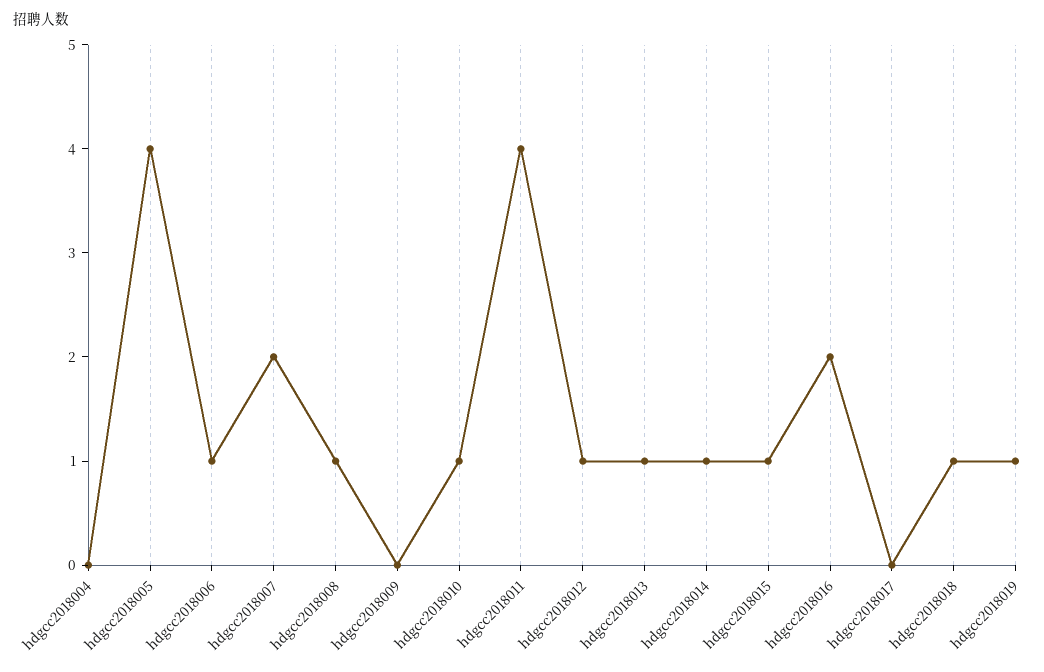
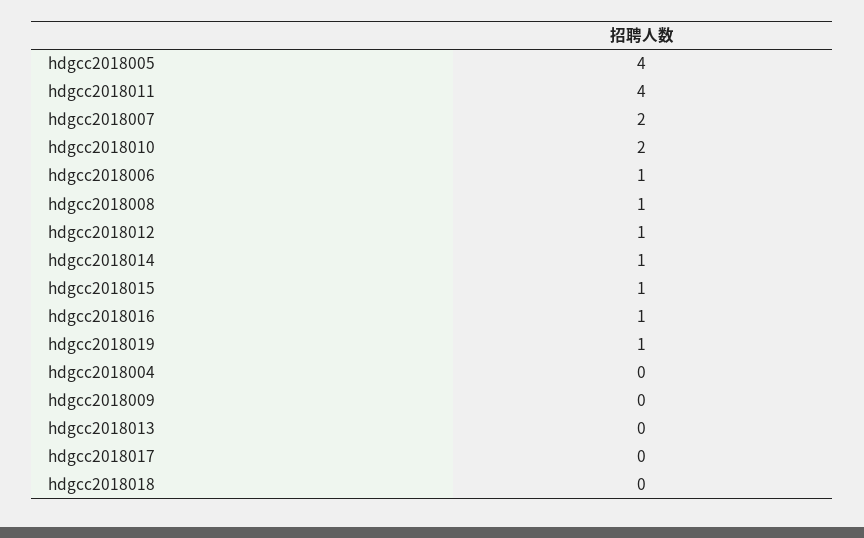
  {
    "hdgcc2018004": 0,
    "hdgcc2018005": 4,
    "hdgcc2018006": 1,
    "hdgcc2018007": 2,
    "hdgcc2018008": 1,
    "hdgcc2018009": 0,
-   "hdgcc2018010": 1,
+   "hdgcc2018010": 2,
    "hdgcc2018011": 4,
    "hdgcc2018012": 1,
-   "hdgcc2018013": 1,
+   "hdgcc2018013": 0,
    "hdgcc2018014": 1,
    "hdgcc2018015": 1,
-   "hdgcc2018016": 2,
+   "hdgcc2018016": 1,
    "hdgcc2018017": 0,
-   "hdgcc2018018": 1,
+   "hdgcc2018018": 0,
    "hdgcc2018019": 1
  }

